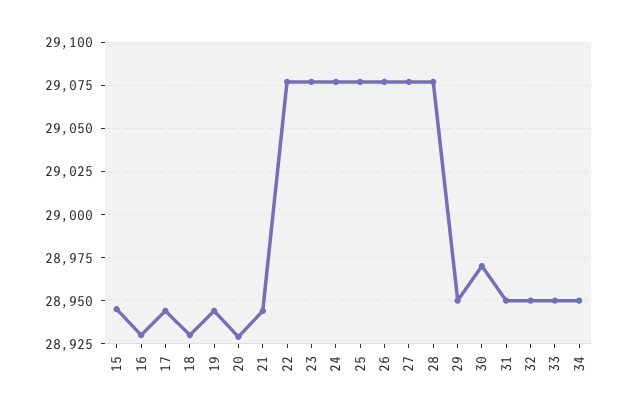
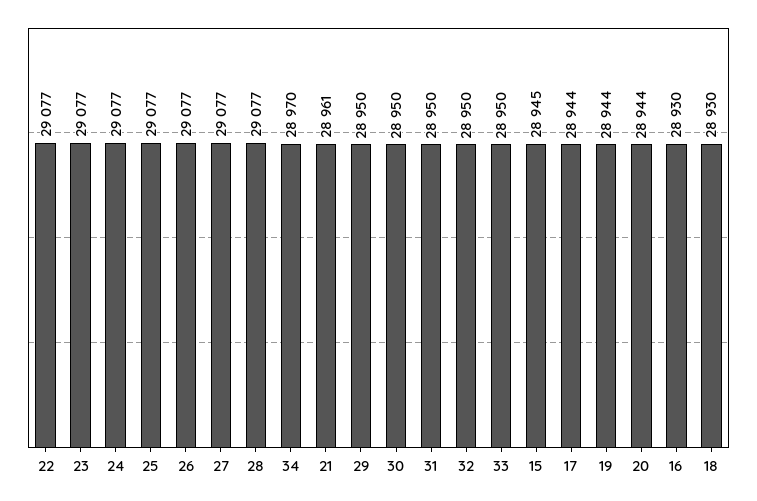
  {
    "15": 28945,
    "16": 28930,
    "17": 28944,
    "18": 28930,
    "19": 28944,
-   "20": 28930,
+   "20": 28944,
-   "21": 28945,
+   "21": 28961,
    "22": 29077,
    "23": 29077,
    "24": 29077,
    "25": 29077,
    "26": 29077,
    "27": 29077,
    "28": 29077,
    "29": 28950,
-   "30": 28970,
+   "30": 28950,
    "31": 28950,
    "32": 28950,
    "33": 28950,
-   "34": 28950
+   "34": 28970
  }

